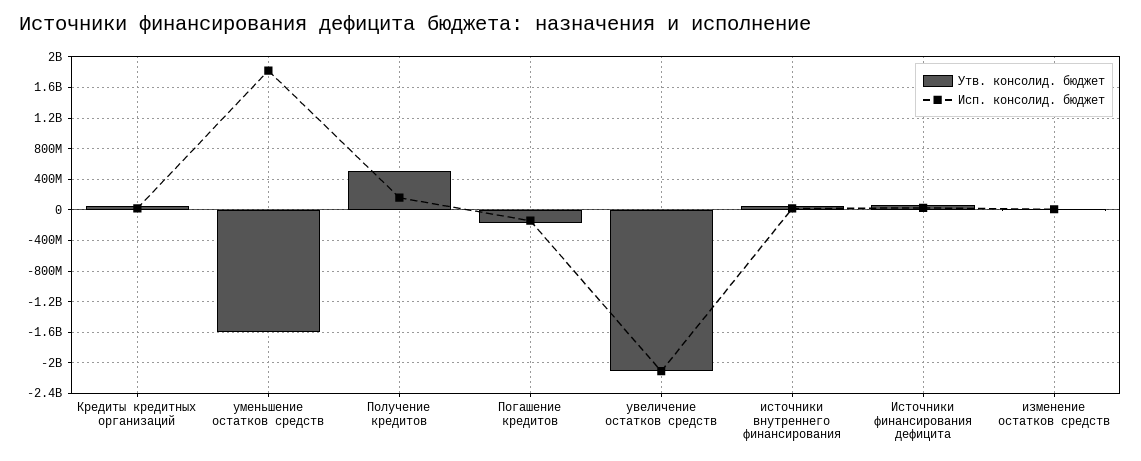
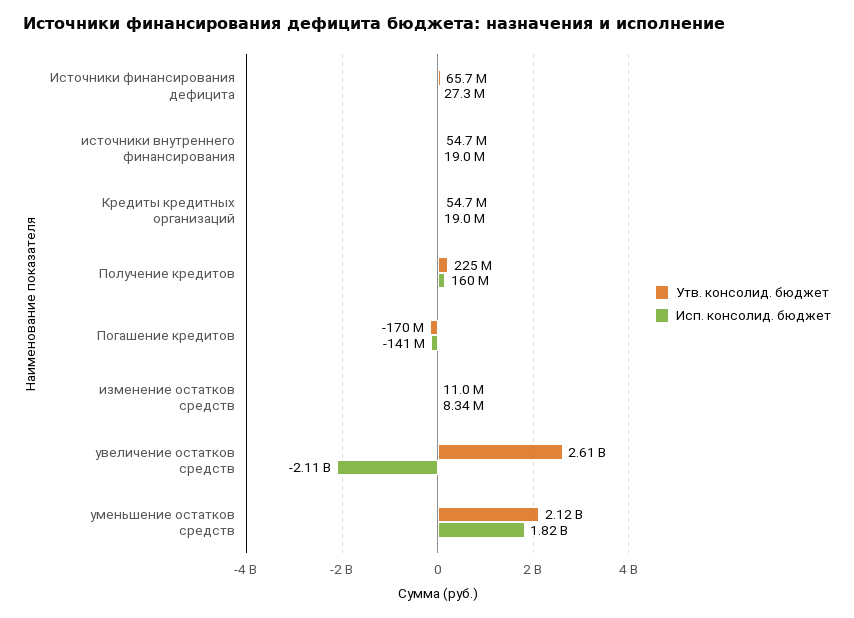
  {
    "Утв. консолид. бюджет": {
      "Кредиты кредитных организаций": 54700000,
-     "уменьшение остатков средств": -1600000000,
+     "уменьшение остатков средств": 2120000000,
-     "Получение кредитов": 500000000,
+     "Получение кредитов": 225000000,
      "Погашение кредитов": -170000000,
-     "увеличение остатков средств": -2100000000,
+     "увеличение остатков средств": 2610000000,
      "источники внутреннего финансирования": 54700000,
      "Источники финансирования дефицита": 65700000,
      "изменение остатков средств": 11000000
    },
    "Исп. консолид. бюджет": {
      "Кредиты кредитных организаций": 19000000,
      "уменьшение остатков средств": 1820000000,
      "Получение кредитов": 160000000,
      "Погашение кредитов": -141000000,
      "увеличение остатков средств": -2110000000,
      "источники внутреннего финансирования": 19000000,
      "Источники финансирования дефицита": 27300000,
      "изменение остатков средств": 8340000
    }
  }

